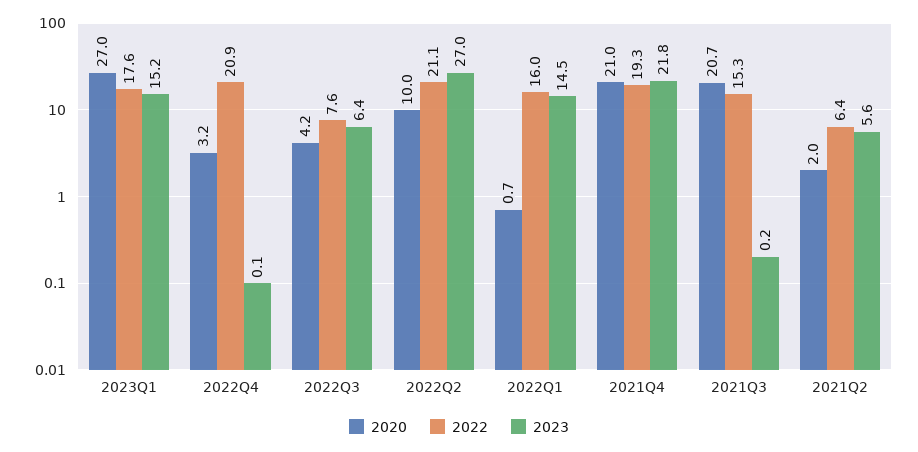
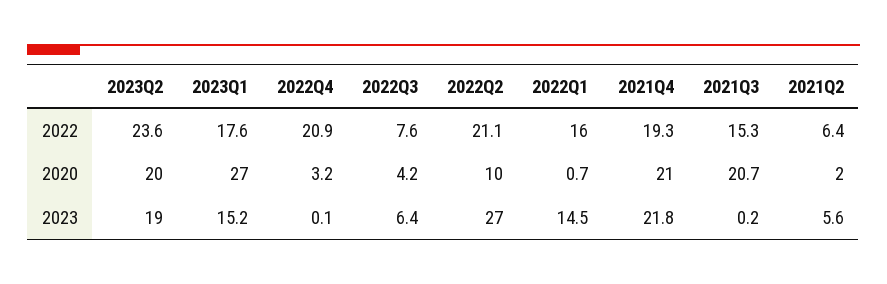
  {
    "2020": {
      "2023Q1": 27,
      "2022Q4": 3.2,
      "2022Q3": 4.2,
      "2022Q2": 10,
      "2022Q1": 0.7,
      "2021Q4": 21,
      "2021Q3": 20.7,
-     "2021Q2": 2
+     "2021Q2": 2,
+     "2023Q2": 20
    },
    "2022": {
      "2023Q1": 17.6,
      "2022Q4": 20.9,
      "2022Q3": 7.6,
      "2022Q2": 21.1,
      "2022Q1": 16,
      "2021Q4": 19.3,
      "2021Q3": 15.3,
-     "2021Q2": 6.4
+     "2021Q2": 6.4,
+     "2023Q2": 23.6
    },
    "2023": {
      "2023Q1": 15.2,
      "2022Q4": 0.1,
      "2022Q3": 6.4,
      "2022Q2": 27,
      "2022Q1": 14.5,
      "2021Q4": 21.8,
      "2021Q3": 0.2,
-     "2021Q2": 5.6
+     "2021Q2": 5.6,
+     "2023Q2": 19
    }
  }

